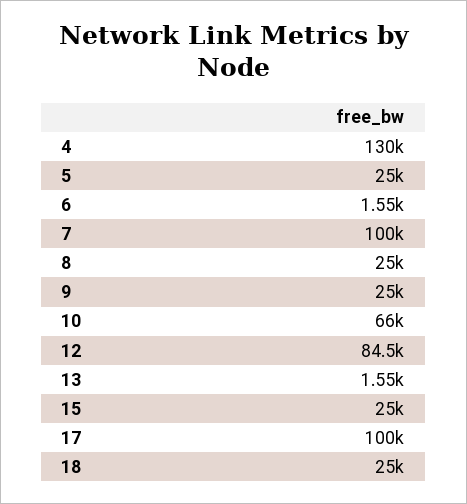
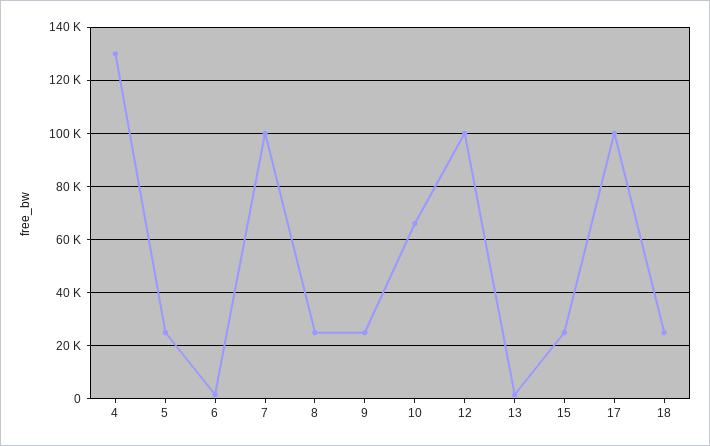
  {
    "4": 130000,
    "5": 25000,
    "6": 1550,
    "7": 100000,
    "8": 25000,
    "9": 25000,
    "10": 66000,
-   "12": 84500,
+   "12": 100000,
    "13": 1550,
    "15": 25000,
    "17": 100000,
    "18": 25000
  }

